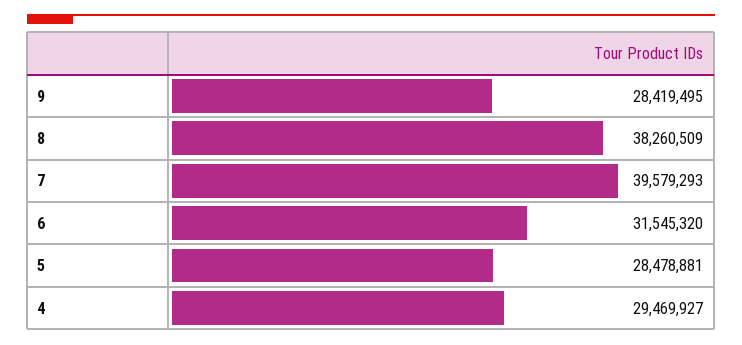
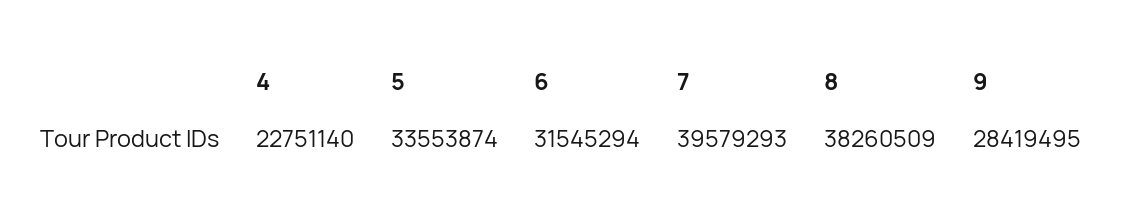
  {
    "9": 28419495,
    "8": 38260509,
    "7": 39579293,
-   "6": 31545320,
+   "6": 31545294,
-   "5": 28478881,
+   "5": 33553874,
-   "4": 29469927
+   "4": 22751140
  }

